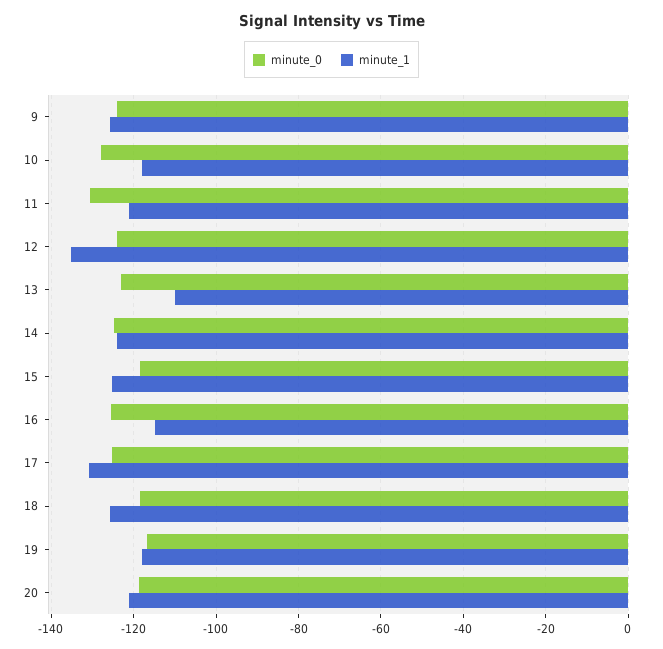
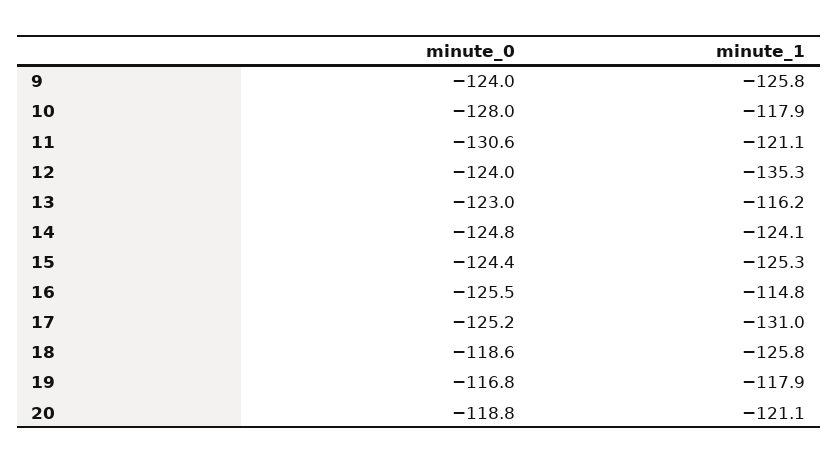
  {
    "minute_0": {
      "9": -124,
      "10": -128,
      "11": -130.6,
      "12": -124,
      "13": -123,
      "14": -124.8,
-     "15": -118,
+     "15": -124.4,
      "16": -125.5,
      "17": -125.2,
      "18": -118.6,
      "19": -116.8,
      "20": -118.8
    },
    "minute_1": {
      "9": -125.8,
      "10": -117.9,
      "11": -121.1,
      "12": -135.3,
-     "13": -110,
+     "13": -116.2,
      "14": -124.1,
      "15": -125.3,
      "16": -114.8,
      "17": -131,
      "18": -125.8,
      "19": -117.9,
      "20": -121.1
    }
  }

